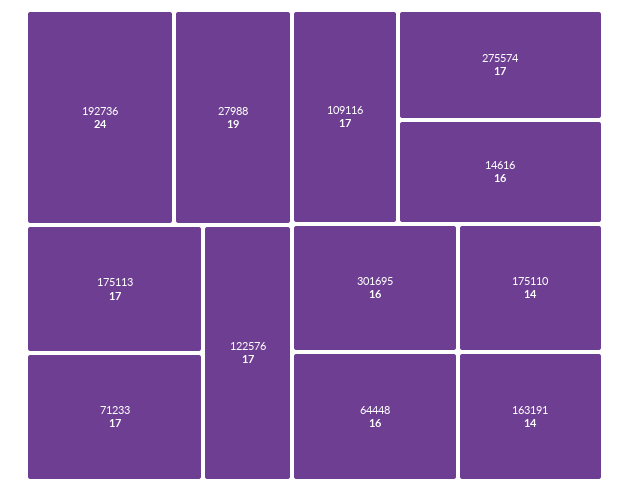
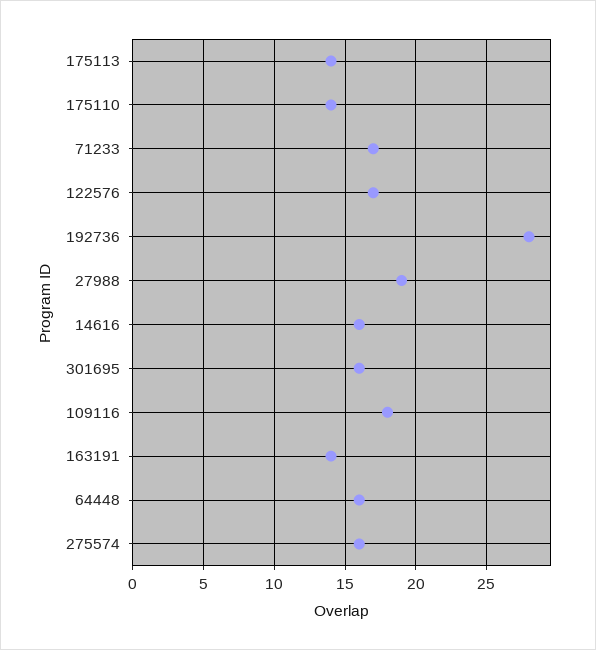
  {
-   "192736": 24,
+   "192736": 28,
    "27988": 19,
-   "175113": 17,
+   "175113": 14,
    "71233": 17,
    "122576": 17,
-   "109116": 17,
+   "109116": 18,
-   "275574": 17,
+   "275574": 16,
    "14616": 16,
    "301695": 16,
    "64448": 16,
    "175110": 14,
    "163191": 14
  }

